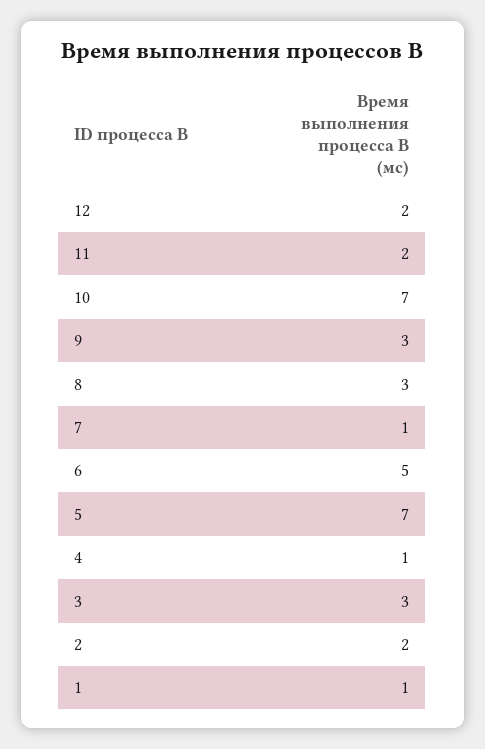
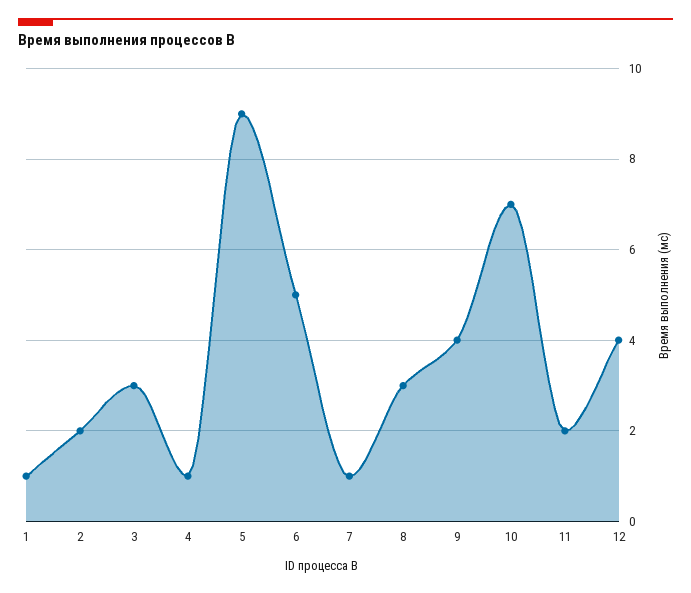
  {
-   "12": 2,
+   "12": 4,
    "11": 2,
    "10": 7,
-   "9": 3,
+   "9": 4,
    "8": 3,
    "7": 1,
    "6": 5,
-   "5": 7,
+   "5": 9,
    "4": 1,
    "3": 3,
    "2": 2,
    "1": 1
  }

